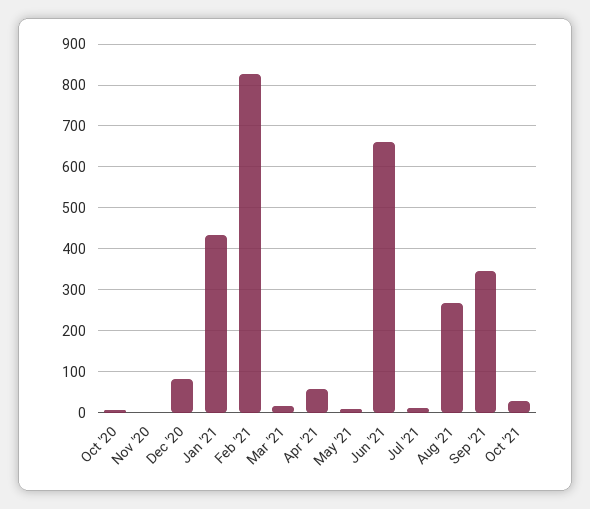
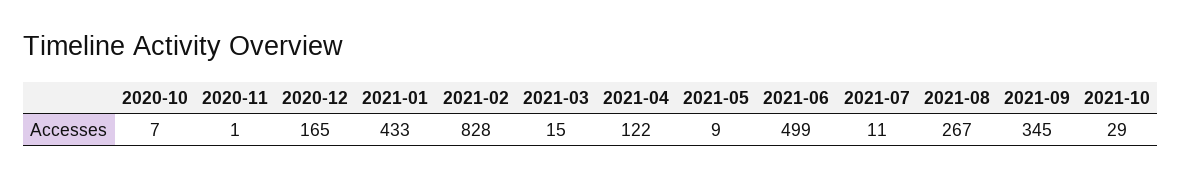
  {
    "Oct '20": 7,
    "Nov '20": 1,
-   "Dec '20": 80,
+   "Dec '20": 165,
    "Jan '21": 433,
    "Feb '21": 828,
    "Mar '21": 15,
-   "Apr '21": 60,
+   "Apr '21": 122,
    "May '21": 9,
-   "Jun '21": 660,
+   "Jun '21": 499,
    "Jul '21": 11,
    "Aug '21": 267,
    "Sep '21": 345,
    "Oct '21": 29
  }

